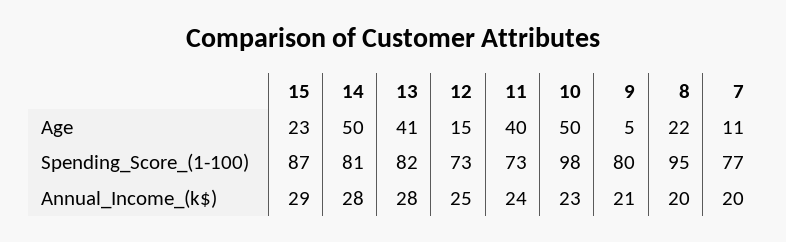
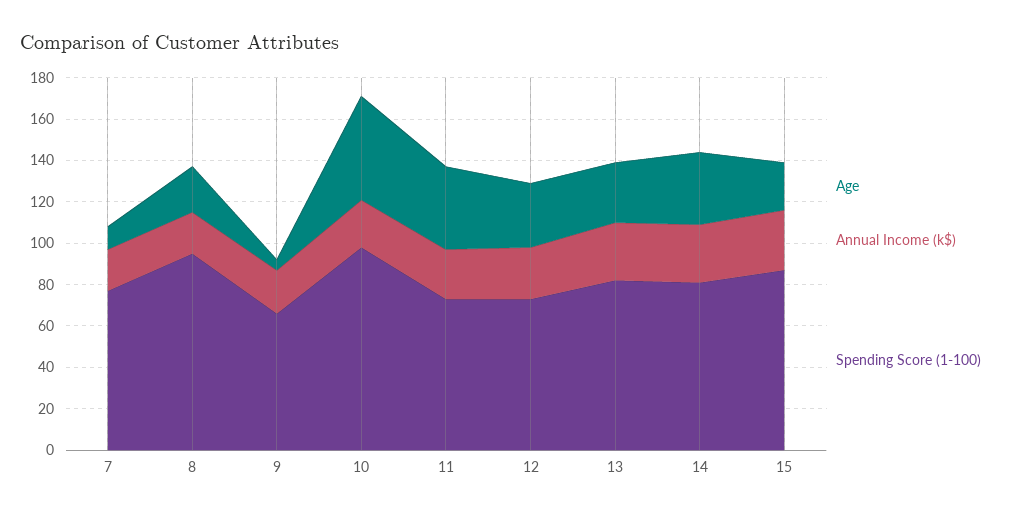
  {
    "Age": {
      "15": 23,
-     "14": 50,
+     "14": 35,
-     "13": 41,
+     "13": 30,
-     "12": 15,
+     "12": 30,
      "11": 40,
      "10": 50,
      "9": 5,
      "8": 22,
      "7": 11
    },
    "Spending_Score_(1-100)": {
      "15": 87,
      "14": 81,
      "13": 82,
      "12": 73,
      "11": 73,
      "10": 98,
-     "9": 80,
+     "9": 65,
      "8": 95,
      "7": 77
    },
    "Annual_Income_(k$)": {
      "15": 29,
      "14": 28,
      "13": 28,
      "12": 25,
      "11": 24,
      "10": 23,
      "9": 21,
      "8": 20,
      "7": 20
    }
  }

